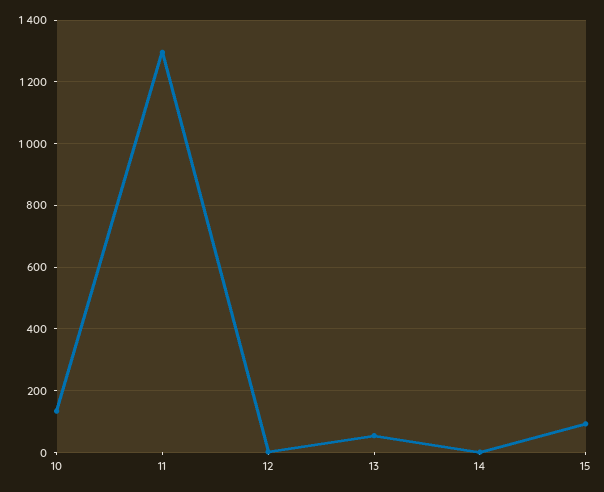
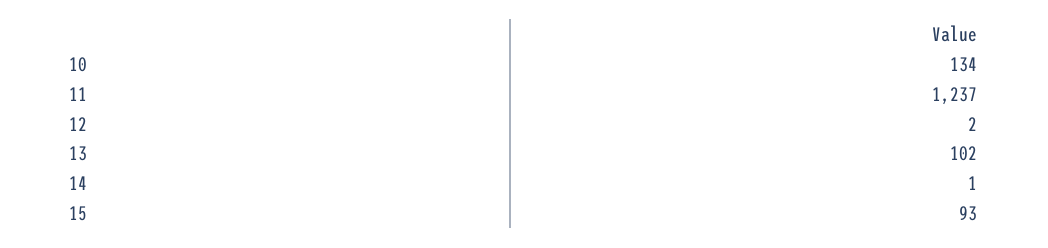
  {
    "10": 134,
-   "11": 1300,
+   "11": 1237,
    "12": 2,
-   "13": 60,
+   "13": 102,
    "14": 1,
    "15": 93
  }

